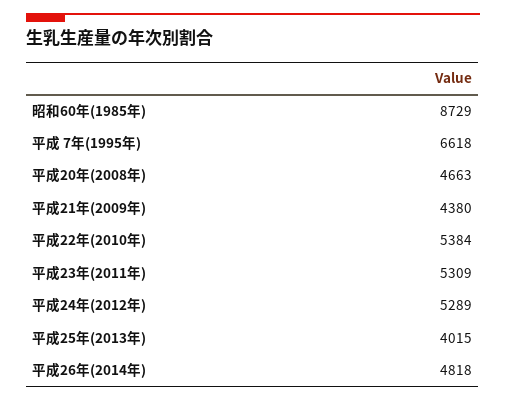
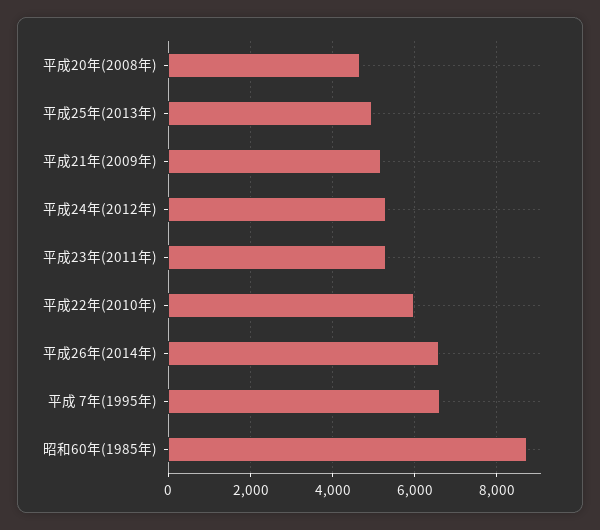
  {
    "昭和60年(1985年)": 8729,
    "平成 7年(1995年)": 6618,
    "平成20年(2008年)": 4663,
-   "平成21年(2009年)": 4380,
+   "平成21年(2009年)": 5200,
-   "平成22年(2010年)": 5384,
+   "平成22年(2010年)": 6000,
    "平成23年(2011年)": 5309,
    "平成24年(2012年)": 5289,
-   "平成25年(2013年)": 4015,
+   "平成25年(2013年)": 5000,
-   "平成26年(2014年)": 4818
+   "平成26年(2014年)": 6600
  }

